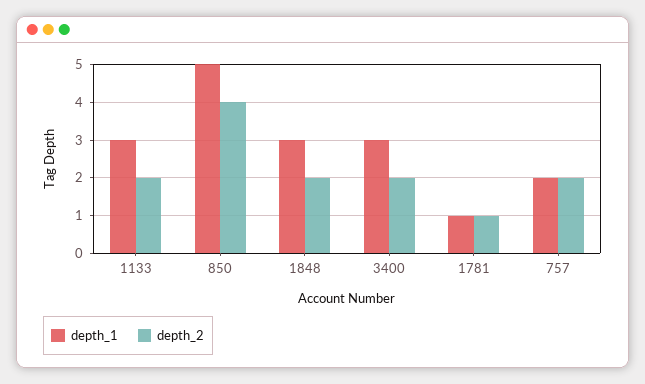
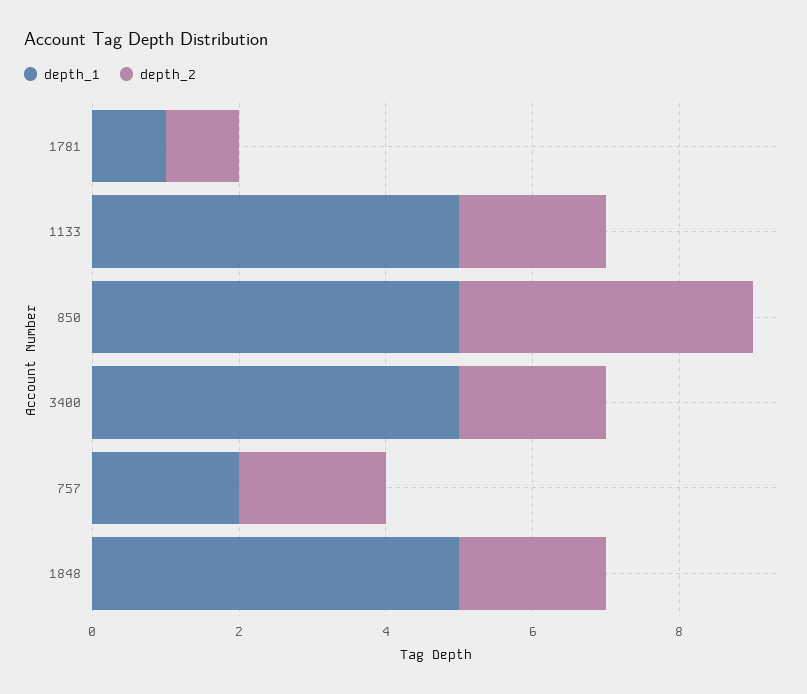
  {
    "depth_1": {
-     "1133": 3,
+     "1133": 5,
      "850": 5,
-     "1848": 3,
+     "1848": 5,
-     "3400": 3,
+     "3400": 5,
      "1781": 1,
      "757": 2
    },
    "depth_2": {
      "1133": 2,
      "850": 4,
      "1848": 2,
      "3400": 2,
      "1781": 1,
      "757": 2
    }
  }

